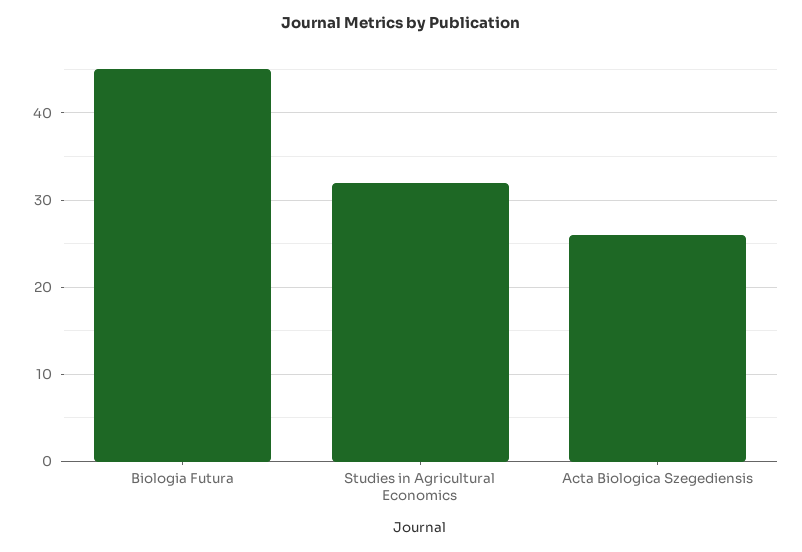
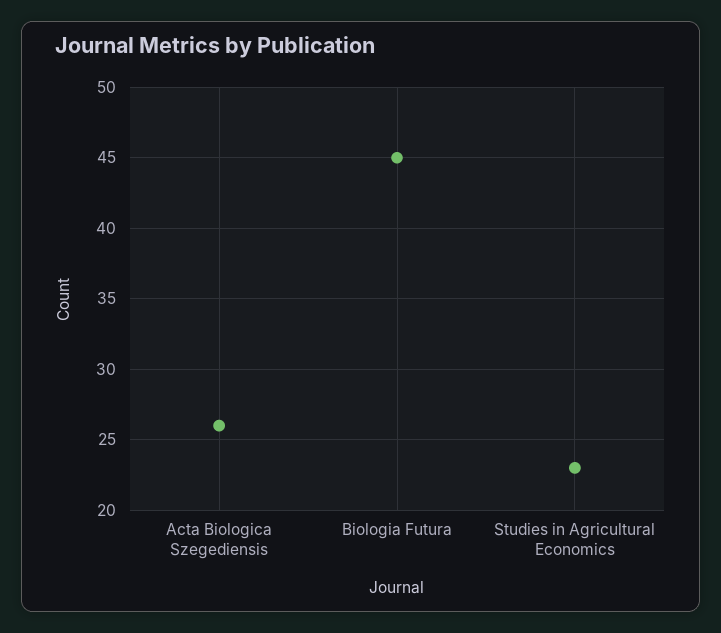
  {
    "Biologia Futura": 45,
-   "Studies in Agricultural Economics": 32,
+   "Studies in Agricultural Economics": 23,
    "Acta Biologica Szegediensis": 26
  }

